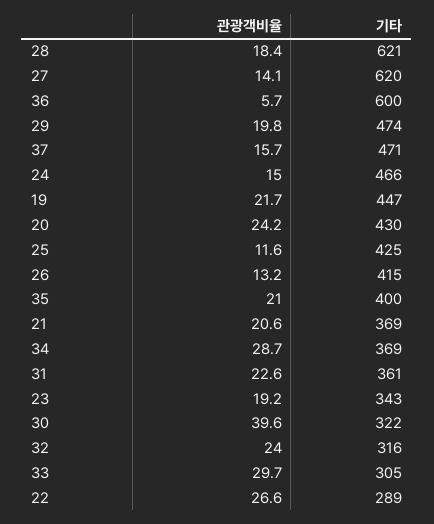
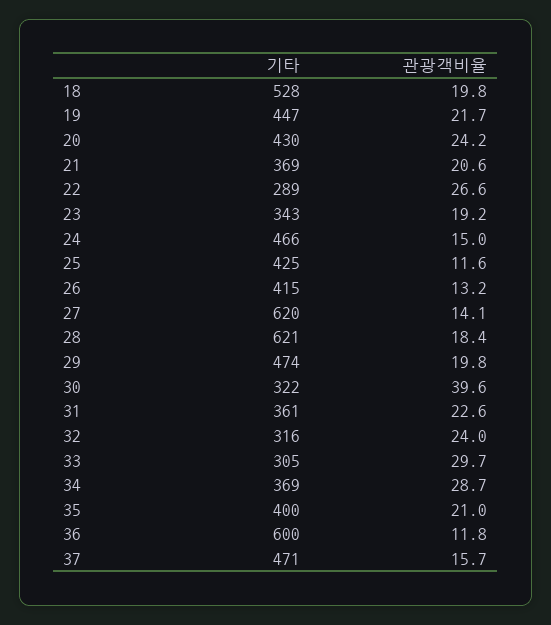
  {
    "관광객비율": {
      "28": 18.4,
      "27": 14.1,
-     "36": 5.7,
+     "36": 11.8,
      "29": 19.8,
      "37": 15.7,
      "24": 15,
      "19": 21.7,
      "20": 24.2,
      "25": 11.6,
      "26": 13.2,
      "35": 21,
      "21": 20.6,
      "34": 28.7,
      "31": 22.6,
      "23": 19.2,
      "30": 39.6,
      "32": 24,
      "33": 29.7,
-     "22": 26.6
+     "22": 26.6,
+     "18": 19.8
    },
    "기타": {
      "28": 621,
      "27": 620,
      "36": 600,
      "29": 474,
      "37": 471,
      "24": 466,
      "19": 447,
      "20": 430,
      "25": 425,
      "26": 415,
      "35": 400,
      "21": 369,
      "34": 369,
      "31": 361,
      "23": 343,
      "30": 322,
      "32": 316,
      "33": 305,
-     "22": 289
+     "22": 289,
+     "18": 528
    }
  }

